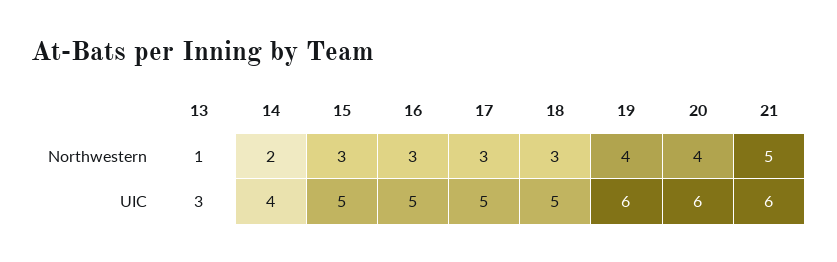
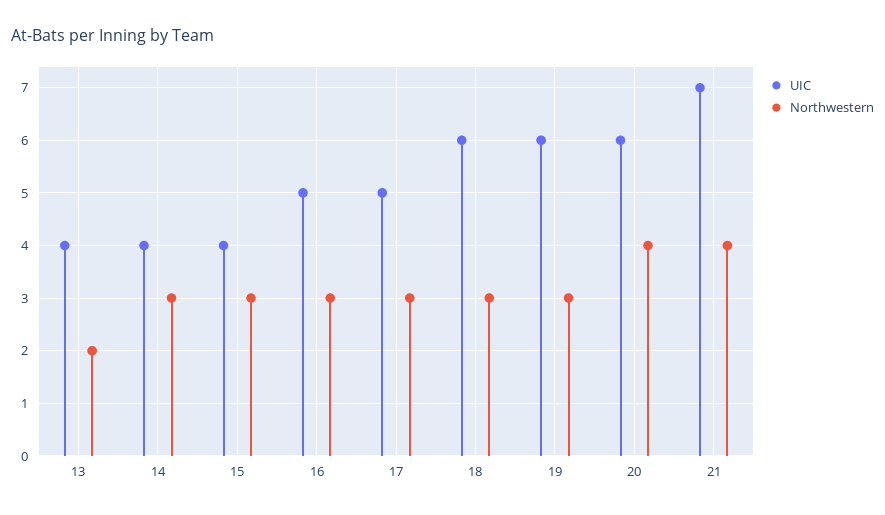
  {
    "Northwestern": {
-     "13": 1,
+     "13": 2,
-     "14": 2,
+     "14": 3,
      "15": 3,
      "16": 3,
      "17": 3,
      "18": 3,
-     "19": 4,
+     "19": 3,
      "20": 4,
-     "21": 5
+     "21": 4
    },
    "UIC": {
-     "13": 3,
+     "13": 4,
      "14": 4,
-     "15": 5,
+     "15": 4,
      "16": 5,
      "17": 5,
-     "18": 5,
+     "18": 6,
      "19": 6,
      "20": 6,
-     "21": 6
+     "21": 7
    }
  }

